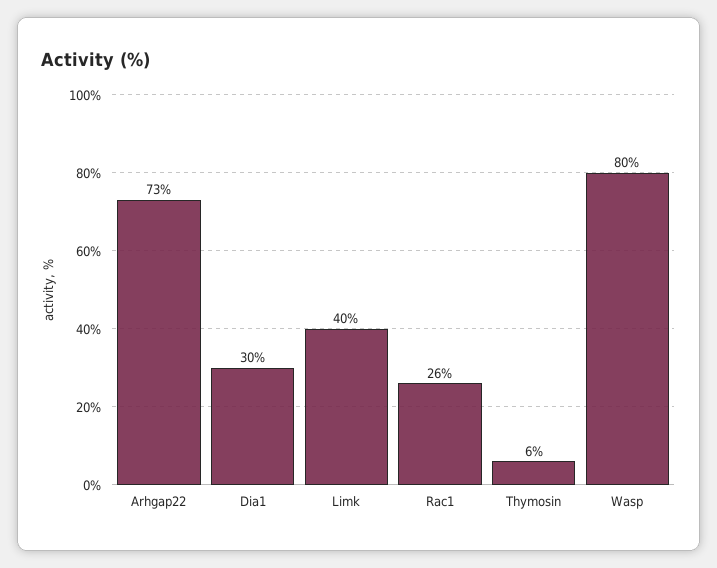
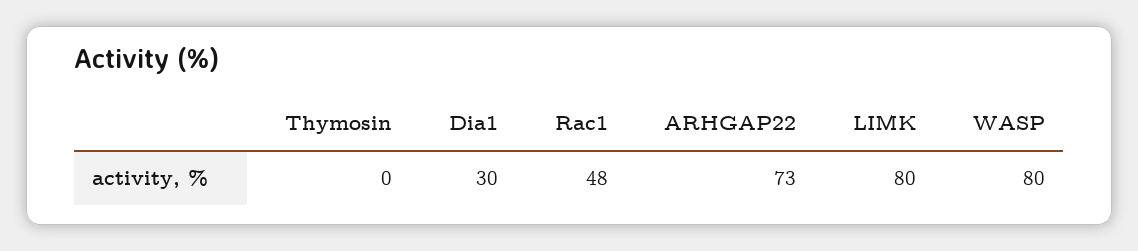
  {
    "Arhgap22": 73,
    "Dia1": 30,
-   "Limk": 40,
+   "Limk": 80,
-   "Rac1": 26,
+   "Rac1": 48,
-   "Thymosin": 6,
+   "Thymosin": 0,
    "Wasp": 80
  }

